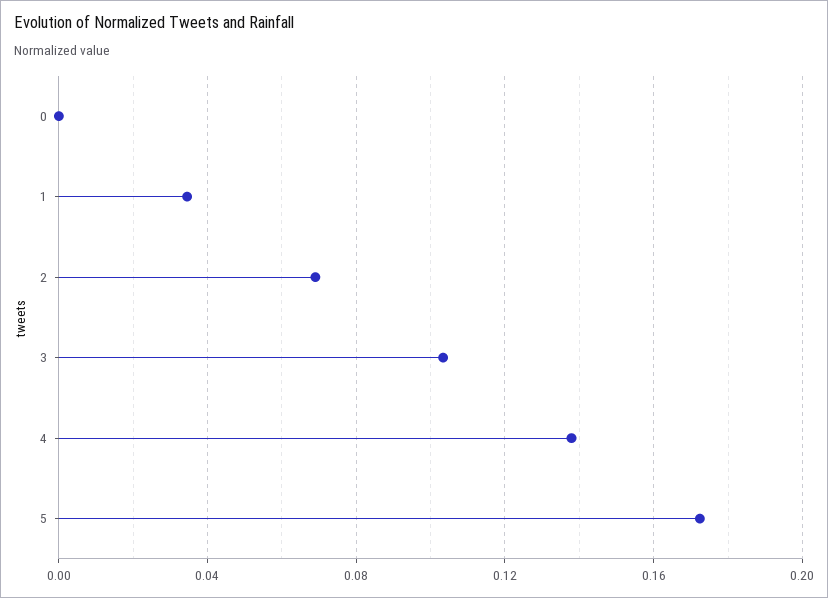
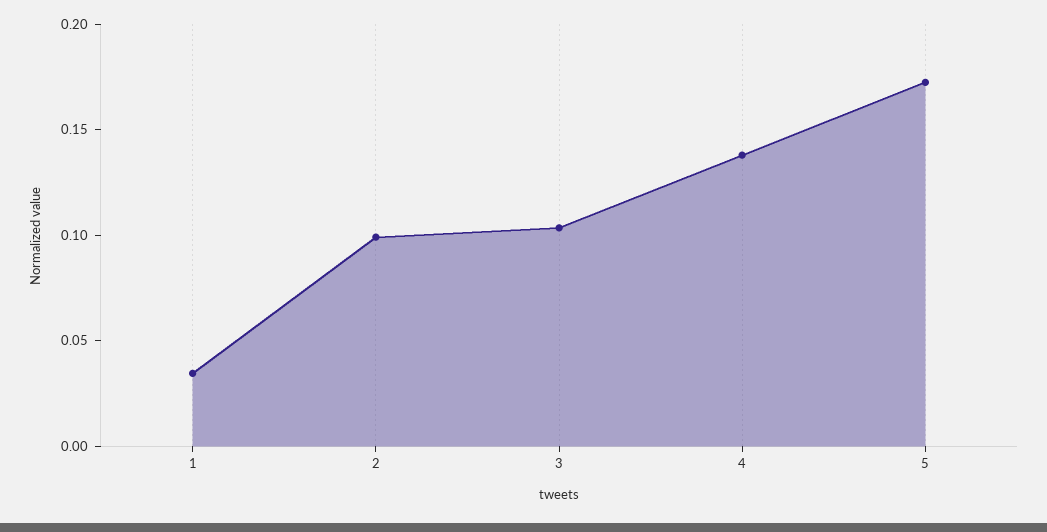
  {
-   "0": 0,
    "1": 0.035,
-   "2": 0.07,
+   "2": 0.1,
    "3": 0.105,
    "4": 0.14,
    "5": 0.17
  }

